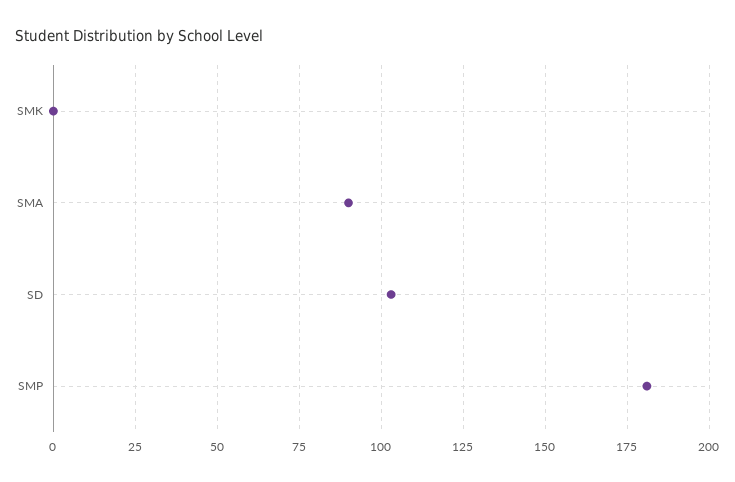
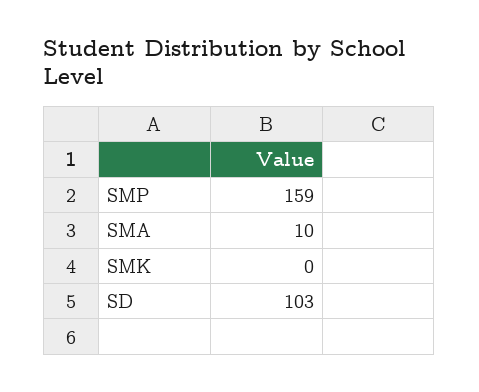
  {
    "SMK": 0,
-   "SMA": 90,
+   "SMA": 10,
    "SD": 103,
-   "SMP": 180
+   "SMP": 159
  }

